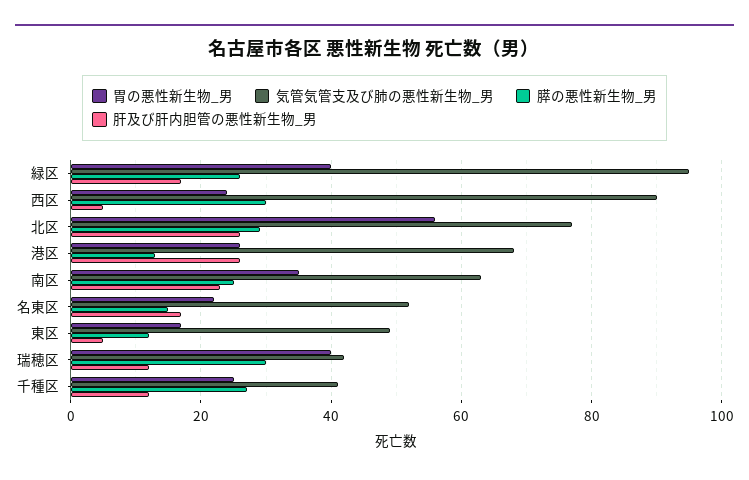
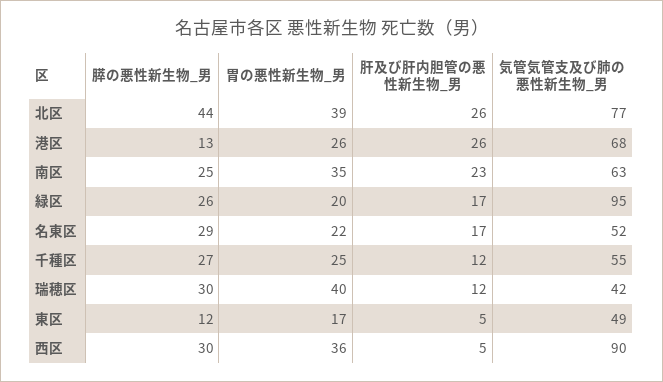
  {
    "胃の悪性新生物_男": {
-     "緑区": 40,
+     "緑区": 20,
-     "西区": 25,
+     "西区": 36,
-     "北区": 55,
+     "北区": 39,
      "港区": 26,
      "南区": 35,
      "名東区": 22,
      "東区": 17,
      "瑞穂区": 40,
      "千種区": 25
    },
    "気管気管支及び肺の悪性新生物_男": {
      "緑区": 95,
      "西区": 90,
      "北区": 77,
      "港区": 68,
      "南区": 63,
      "名東区": 52,
      "東区": 49,
      "瑞穂区": 42,
-     "千種区": 40
+     "千種区": 55
    },
    "膵の悪性新生物_男": {
      "緑区": 26,
      "西区": 30,
-     "北区": 30,
+     "北区": 44,
      "港区": 13,
      "南区": 25,
-     "名東区": 15,
+     "名東区": 29,
      "東区": 12,
      "瑞穂区": 30,
      "千種区": 27
    },
    "肝及び肝内胆管の悪性新生物_男": {
      "緑区": 17,
      "西区": 5,
      "北区": 26,
      "港区": 26,
      "南区": 23,
      "名東区": 17,
      "東区": 5,
      "瑞穂区": 12,
      "千種区": 12
    }
  }

